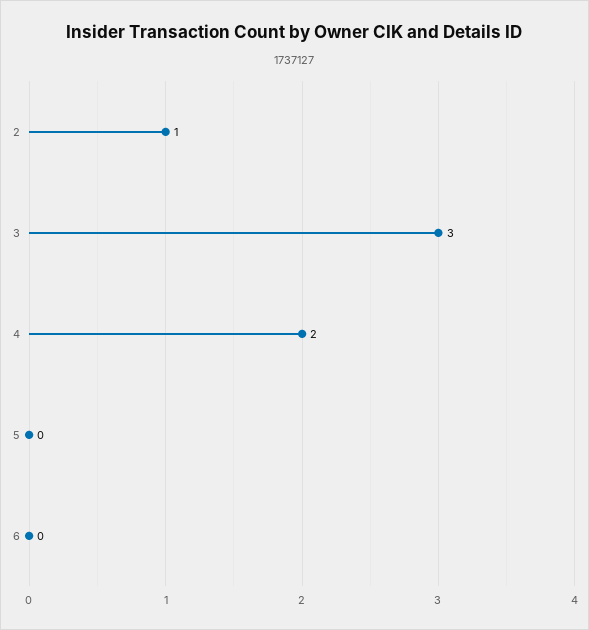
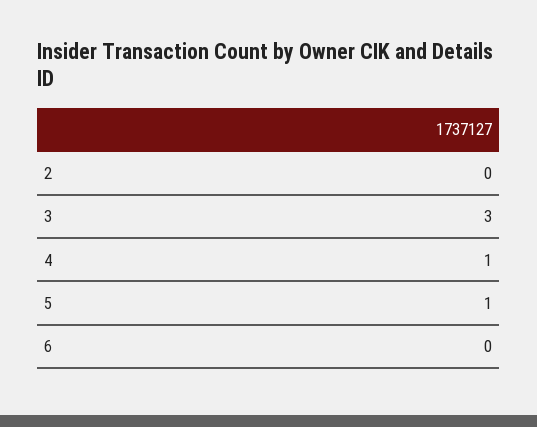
  {
-   "2": 1,
+   "2": 0,
    "3": 3,
-   "4": 2,
+   "4": 1,
-   "5": 0,
+   "5": 1,
    "6": 0
  }

